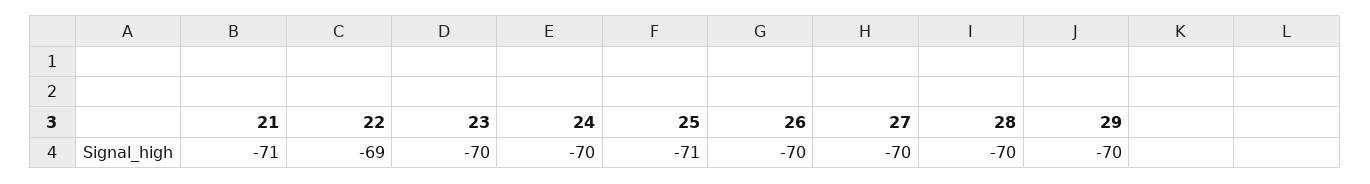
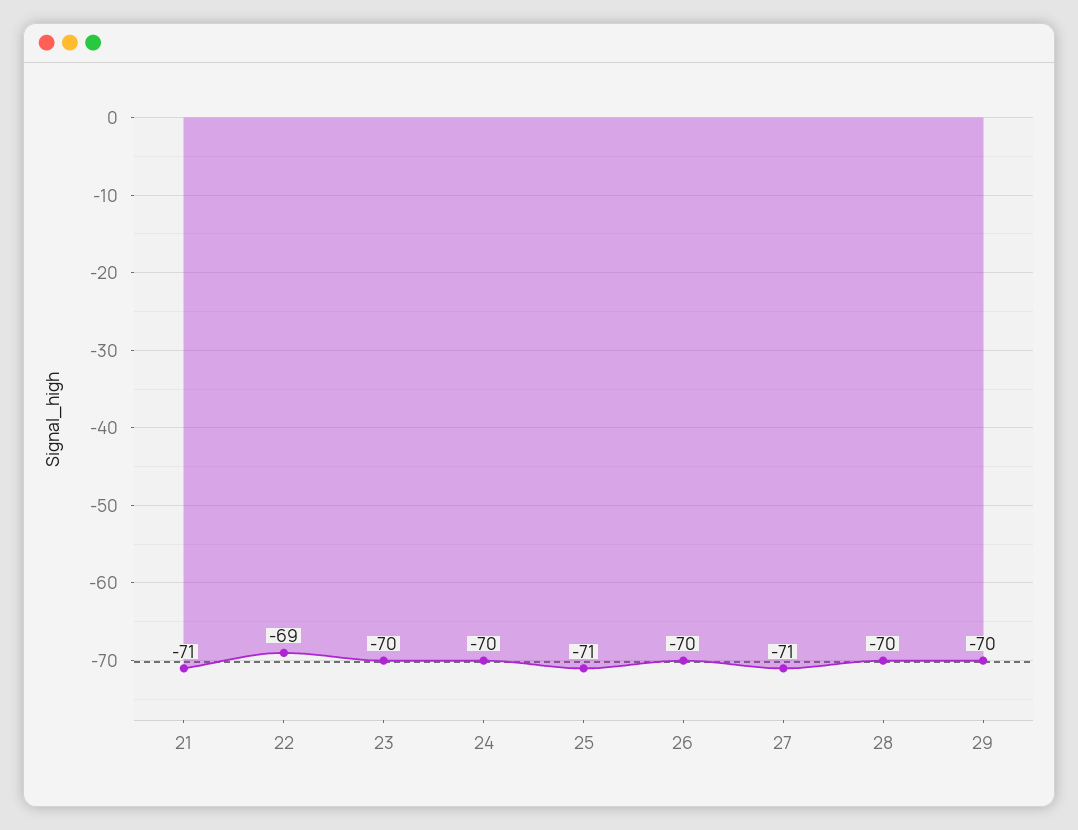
  {
    "21": -71,
    "22": -69,
    "23": -70,
    "24": -70,
    "25": -71,
    "26": -70,
-   "27": -70,
+   "27": -71,
    "28": -70,
    "29": -70
  }

